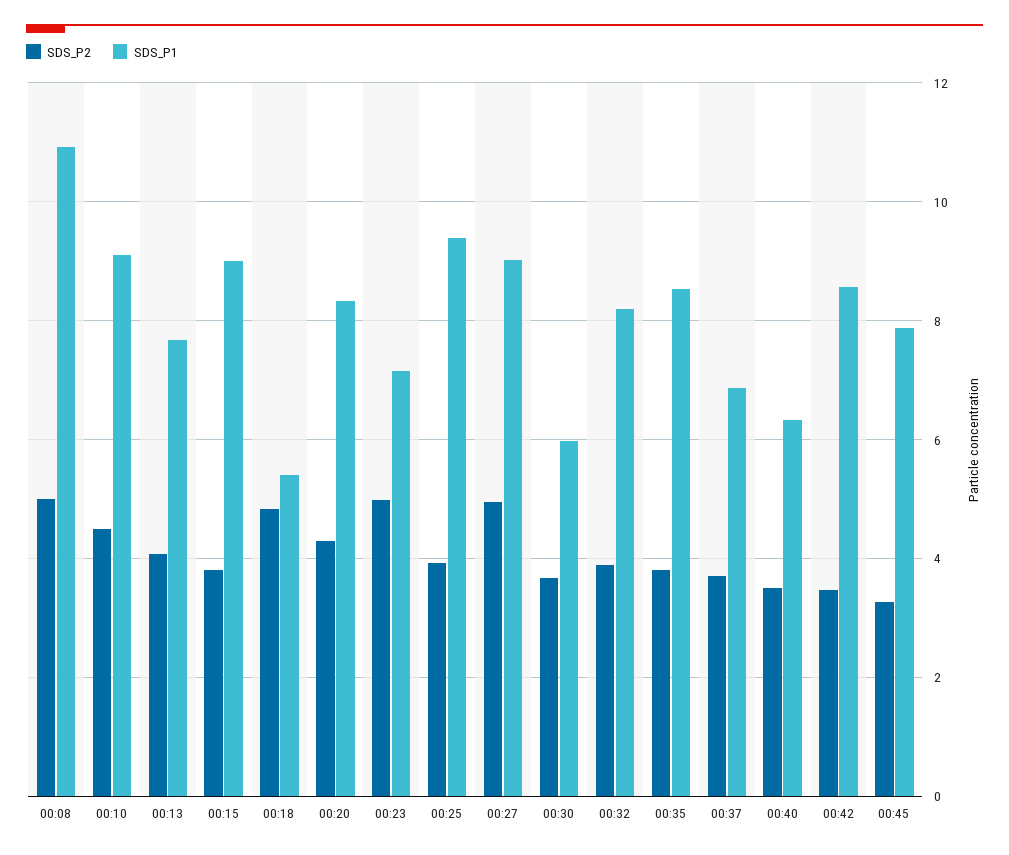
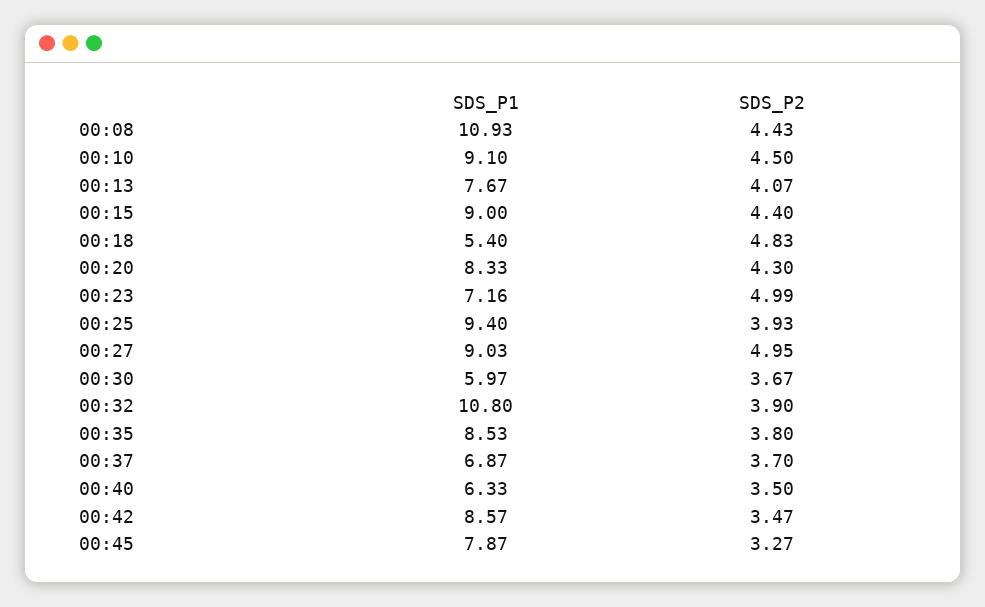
  {
    "SDS_P2": {
-     "00:08": 5,
+     "00:08": 4.43,
      "00:10": 4.5,
      "00:13": 4.07,
-     "00:15": 3.8,
+     "00:15": 4.4,
      "00:18": 4.83,
      "00:20": 4.3,
      "00:23": 4.99,
      "00:25": 3.93,
      "00:27": 4.95,
      "00:30": 3.67,
      "00:32": 3.9,
      "00:35": 3.8,
      "00:37": 3.7,
      "00:40": 3.5,
      "00:42": 3.47,
      "00:45": 3.27
    },
    "SDS_P1": {
      "00:08": 10.93,
      "00:10": 9.1,
      "00:13": 7.67,
      "00:15": 9,
      "00:18": 5.4,
      "00:20": 8.33,
      "00:23": 7.16,
      "00:25": 9.4,
      "00:27": 9.03,
      "00:30": 5.97,
-     "00:32": 8.2,
+     "00:32": 10.8,
      "00:35": 8.53,
      "00:37": 6.87,
      "00:40": 6.33,
      "00:42": 8.57,
      "00:45": 7.87
    }
  }

